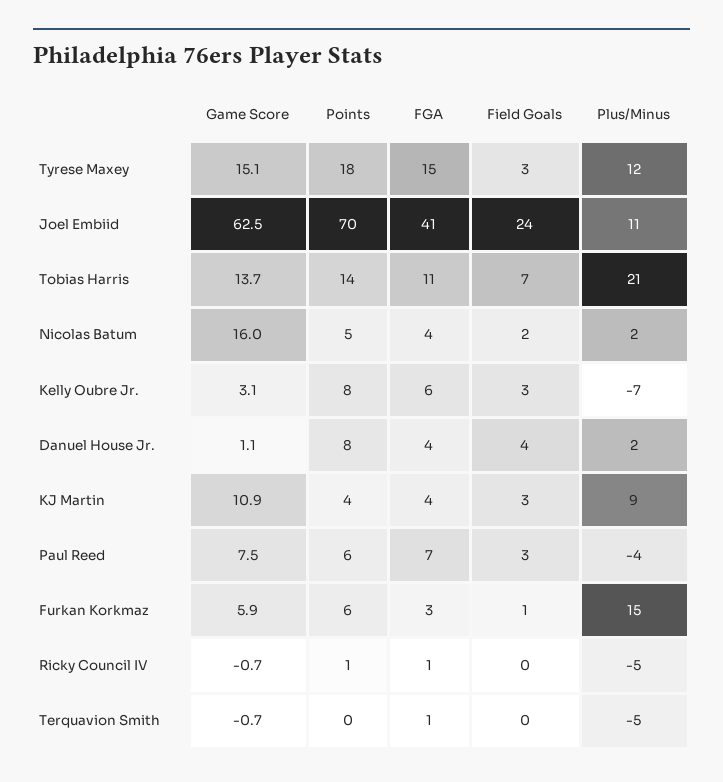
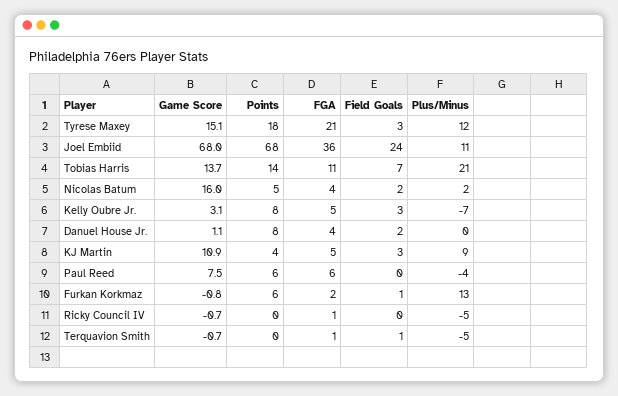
  {
    "Game Score": {
      "Tyrese Maxey": 15.1,
-     "Joel Embiid": 62.5,
+     "Joel Embiid": 68,
      "Tobias Harris": 13.7,
      "Nicolas Batum": 16,
      "Kelly Oubre Jr.": 3.1,
      "Danuel House Jr.": 1.1,
      "KJ Martin": 10.9,
      "Paul Reed": 7.5,
-     "Furkan Korkmaz": 5.9,
+     "Furkan Korkmaz": -0.8,
      "Ricky Council IV": -0.7,
      "Terquavion Smith": -0.7
    },
    "Points": {
      "Tyrese Maxey": 18,
-     "Joel Embiid": 70,
+     "Joel Embiid": 68,
      "Tobias Harris": 14,
      "Nicolas Batum": 5,
      "Kelly Oubre Jr.": 8,
      "Danuel House Jr.": 8,
      "KJ Martin": 4,
      "Paul Reed": 6,
      "Furkan Korkmaz": 6,
-     "Ricky Council IV": 1,
+     "Ricky Council IV": 0,
      "Terquavion Smith": 0
    },
    "FGA": {
-     "Tyrese Maxey": 15,
+     "Tyrese Maxey": 21,
-     "Joel Embiid": 41,
+     "Joel Embiid": 36,
      "Tobias Harris": 11,
      "Nicolas Batum": 4,
-     "Kelly Oubre Jr.": 6,
+     "Kelly Oubre Jr.": 5,
      "Danuel House Jr.": 4,
-     "KJ Martin": 4,
+     "KJ Martin": 5,
-     "Paul Reed": 7,
+     "Paul Reed": 6,
-     "Furkan Korkmaz": 3,
+     "Furkan Korkmaz": 2,
      "Ricky Council IV": 1,
      "Terquavion Smith": 1
    },
    "Field Goals": {
      "Tyrese Maxey": 3,
      "Joel Embiid": 24,
      "Tobias Harris": 7,
      "Nicolas Batum": 2,
      "Kelly Oubre Jr.": 3,
-     "Danuel House Jr.": 4,
+     "Danuel House Jr.": 2,
      "KJ Martin": 3,
-     "Paul Reed": 3,
+     "Paul Reed": 0,
      "Furkan Korkmaz": 1,
      "Ricky Council IV": 0,
-     "Terquavion Smith": 0
+     "Terquavion Smith": 1
    },
    "Plus/Minus": {
      "Tyrese Maxey": 12,
      "Joel Embiid": 11,
      "Tobias Harris": 21,
      "Nicolas Batum": 2,
      "Kelly Oubre Jr.": -7,
-     "Danuel House Jr.": 2,
+     "Danuel House Jr.": 0,
      "KJ Martin": 9,
      "Paul Reed": -4,
-     "Furkan Korkmaz": 15,
+     "Furkan Korkmaz": 13,
      "Ricky Council IV": -5,
      "Terquavion Smith": -5
    }
  }

